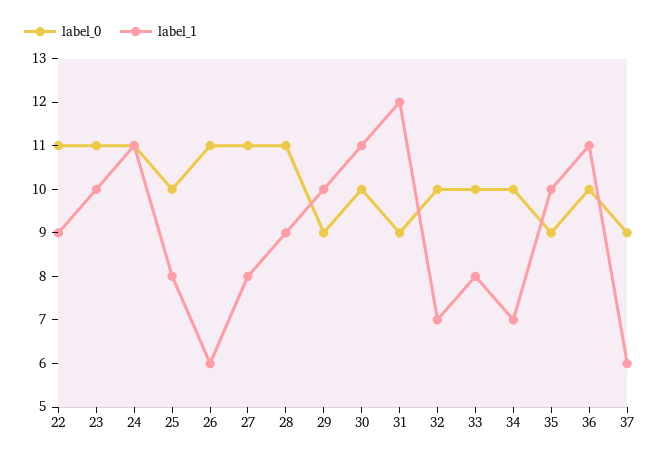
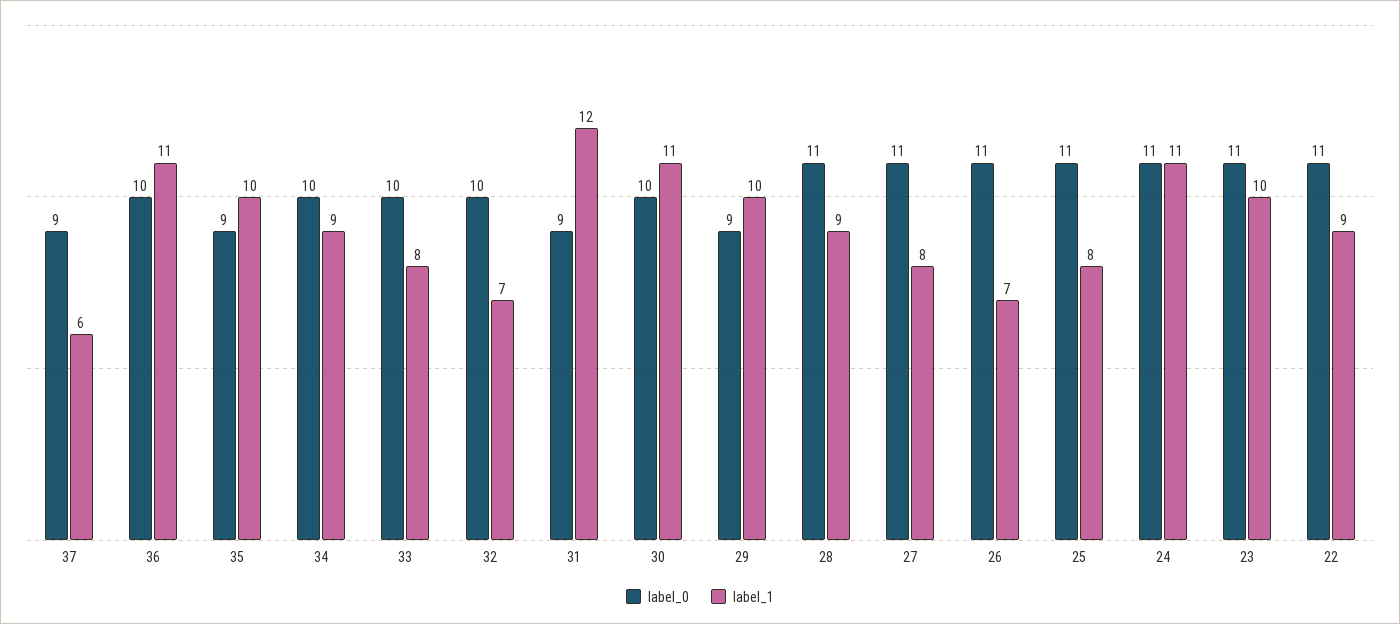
  {
    "label_0": {
      "22": 11,
      "23": 11,
      "24": 11,
-     "25": 10,
+     "25": 11,
      "26": 11,
      "27": 11,
      "28": 11,
      "29": 9,
      "30": 10,
      "31": 9,
      "32": 10,
      "33": 10,
      "34": 10,
      "35": 9,
      "36": 10,
      "37": 9
    },
    "label_1": {
      "22": 9,
      "23": 10,
      "24": 11,
      "25": 8,
-     "26": 6,
+     "26": 7,
      "27": 8,
      "28": 9,
      "29": 10,
      "30": 11,
      "31": 12,
      "32": 7,
      "33": 8,
-     "34": 7,
+     "34": 9,
      "35": 10,
      "36": 11,
      "37": 6
    }
  }

